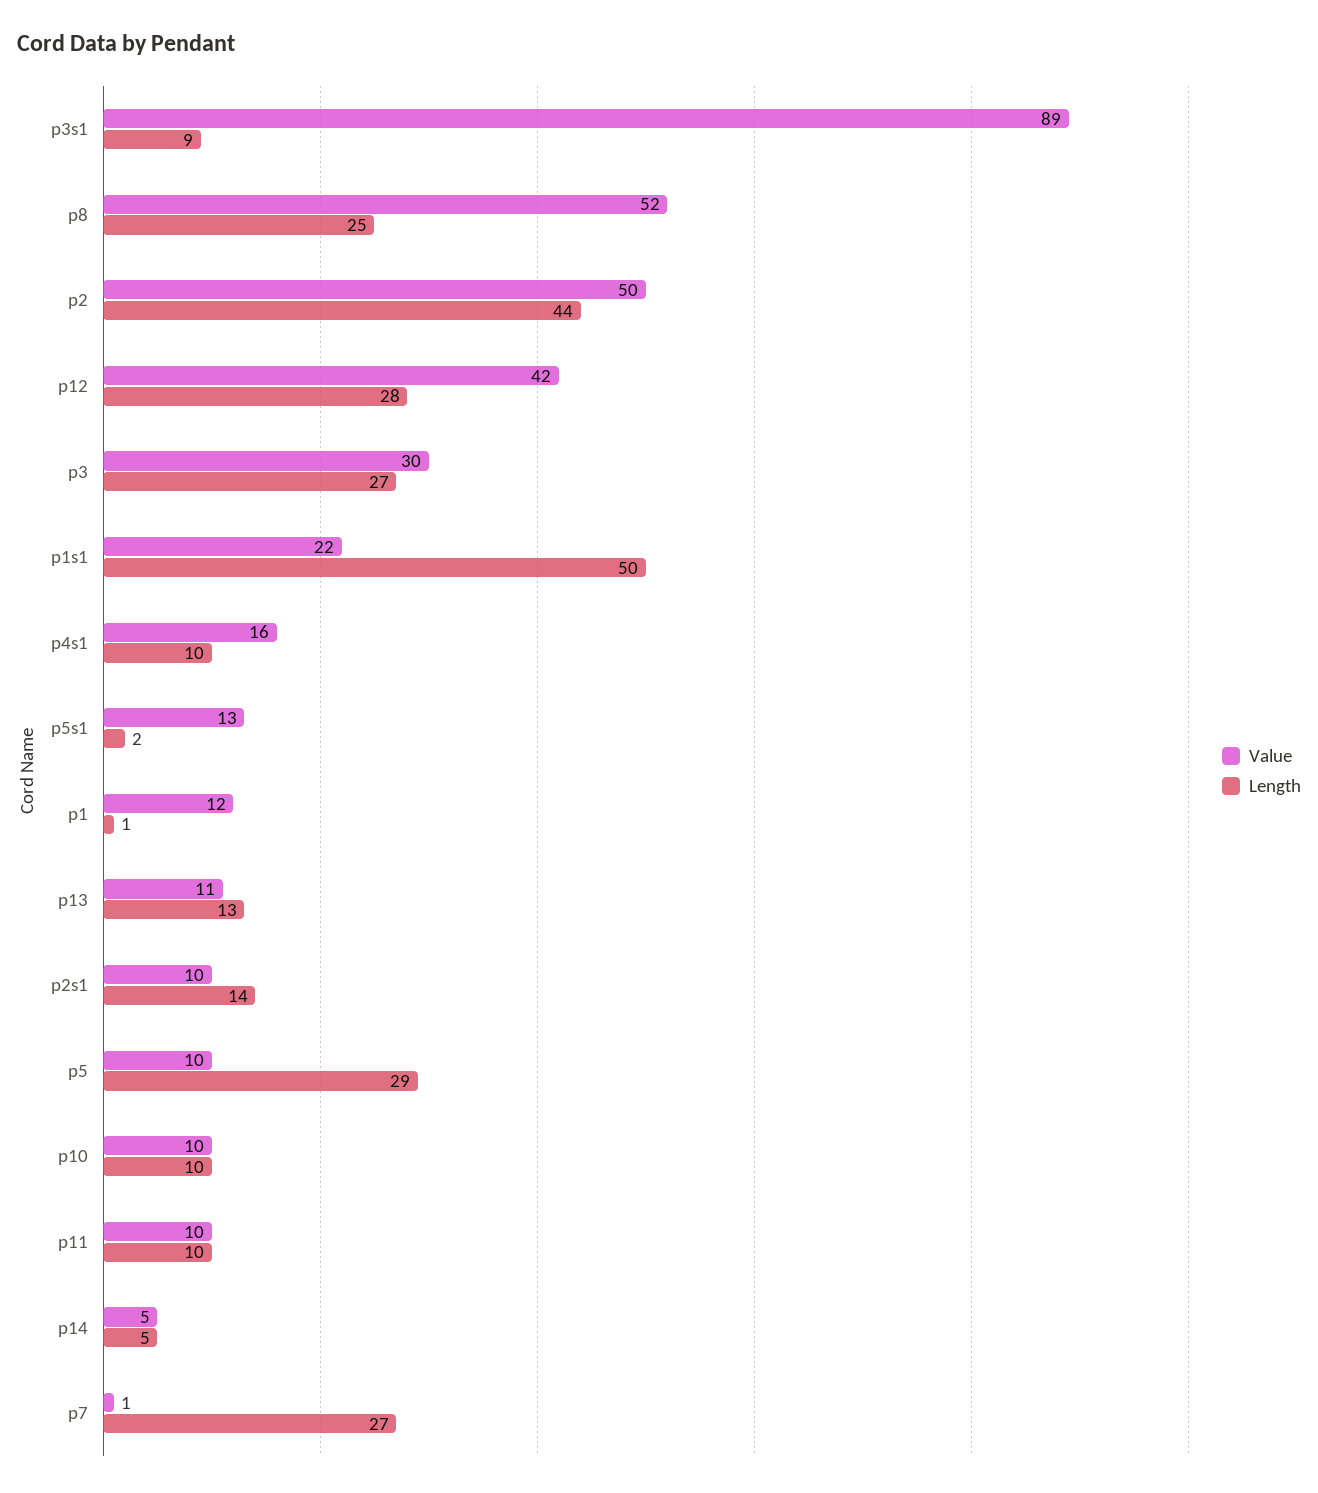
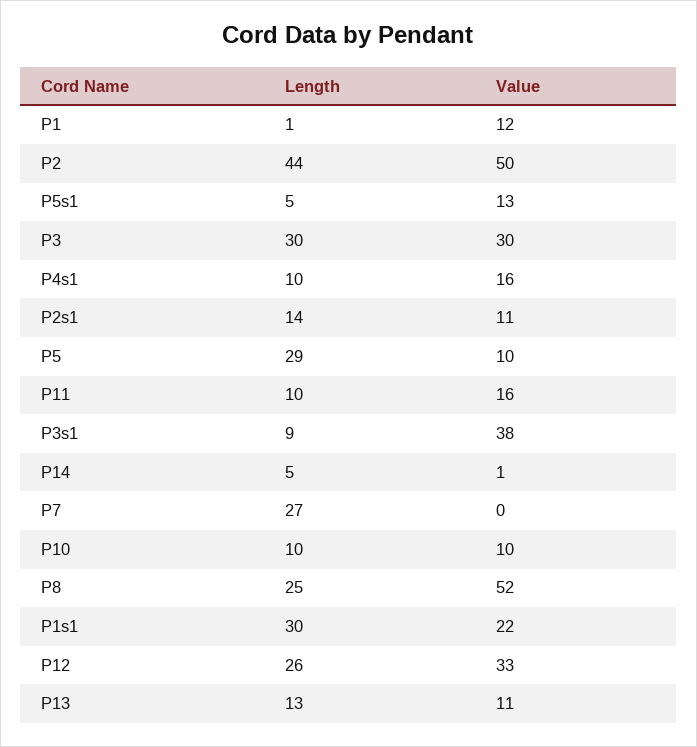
  {
    "Value": {
-     "p3s1": 89,
+     "p3s1": 38,
      "p8": 52,
      "p2": 50,
-     "p12": 42,
+     "p12": 33,
      "p3": 30,
      "p1s1": 22,
      "p4s1": 16,
      "p5s1": 13,
      "p1": 12,
      "p13": 11,
-     "p2s1": 10,
+     "p2s1": 11,
      "p5": 10,
      "p10": 10,
-     "p11": 10,
+     "p11": 16,
-     "p14": 5,
+     "p14": 1,
-     "p7": 1
+     "p7": 0
    },
    "Length": {
      "p3s1": 9,
      "p8": 25,
      "p2": 44,
-     "p12": 28,
+     "p12": 26,
-     "p3": 27,
+     "p3": 30,
-     "p1s1": 50,
+     "p1s1": 30,
      "p4s1": 10,
-     "p5s1": 2,
+     "p5s1": 5,
      "p1": 1,
      "p13": 13,
      "p2s1": 14,
      "p5": 29,
      "p10": 10,
      "p11": 10,
      "p14": 5,
      "p7": 27
    }
  }

